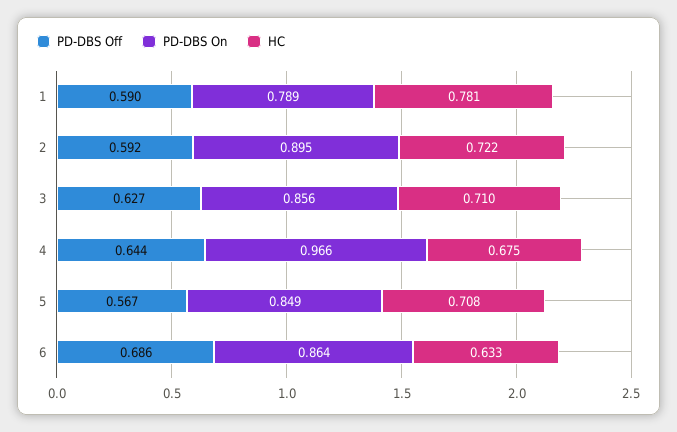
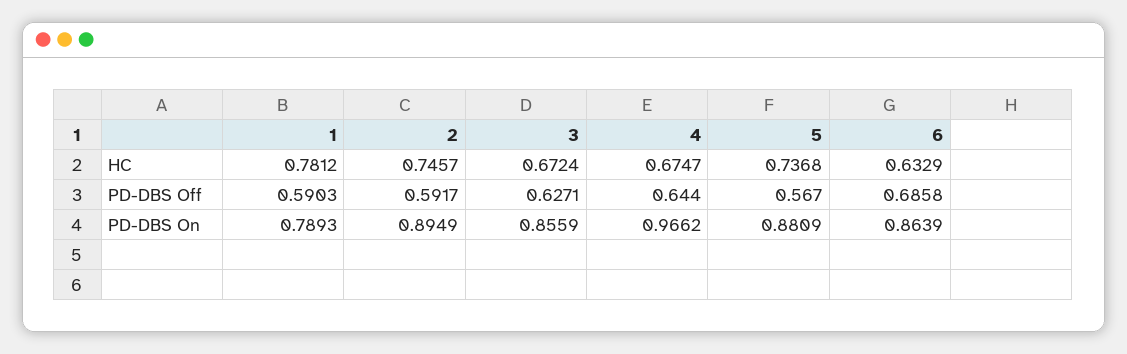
  {
    "PD-DBS Off": {
      "1": 0.5903,
      "2": 0.5917,
      "3": 0.6271,
      "4": 0.644,
      "5": 0.567,
      "6": 0.6858
    },
    "PD-DBS On": {
      "1": 0.7893,
      "2": 0.8949,
      "3": 0.8559,
      "4": 0.9662,
-     "5": 0.849,
+     "5": 0.8809,
      "6": 0.8639
    },
    "HC": {
      "1": 0.7812,
-     "2": 0.722,
+     "2": 0.7457,
-     "3": 0.71,
+     "3": 0.6724,
      "4": 0.6747,
-     "5": 0.708,
+     "5": 0.7368,
      "6": 0.6329
    }
  }

